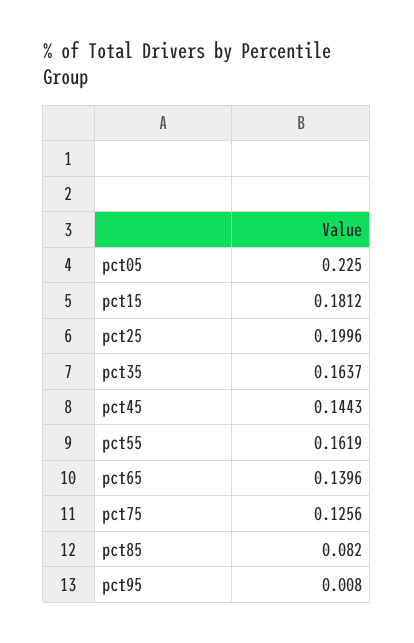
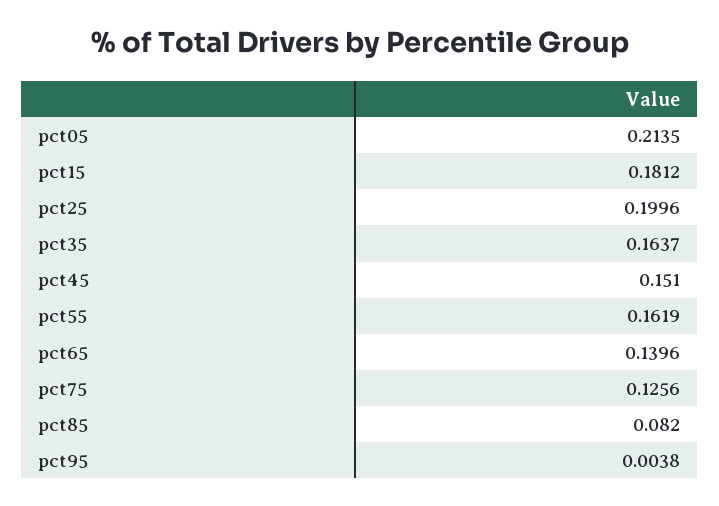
  {
-   "pct05": 0.225,
+   "pct05": 0.2135,
    "pct15": 0.1812,
    "pct25": 0.1996,
    "pct35": 0.1637,
-   "pct45": 0.1443,
+   "pct45": 0.151,
    "pct55": 0.1619,
    "pct65": 0.1396,
    "pct75": 0.1256,
    "pct85": 0.082,
-   "pct95": 0.008
+   "pct95": 0.0038
  }

